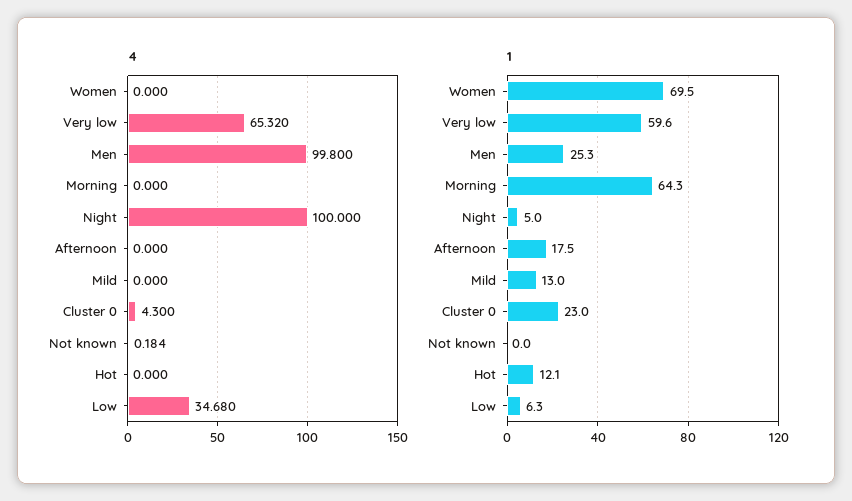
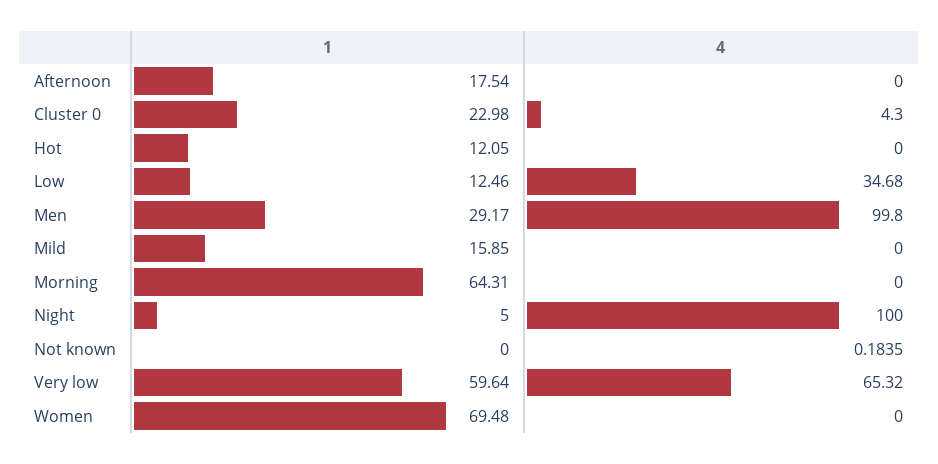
  {
    "4": {
      "Women": 0,
      "Very low": 65.32,
      "Men": 99.8,
      "Morning": 0,
      "Night": 100,
      "Afternoon": 0,
      "Mild": 0,
      "Cluster 0": 4.3,
      "Not known": 0.1835,
      "Hot": 0,
      "Low": 34.68
    },
    "1": {
      "Women": 69.48,
      "Very low": 59.64,
-     "Men": 25.3,
+     "Men": 29.17,
      "Morning": 64.31,
      "Night": 5,
      "Afternoon": 17.54,
-     "Mild": 13,
+     "Mild": 15.85,
      "Cluster 0": 22.98,
      "Not known": 0,
      "Hot": 12.05,
-     "Low": 6.3
+     "Low": 12.46
    }
  }

